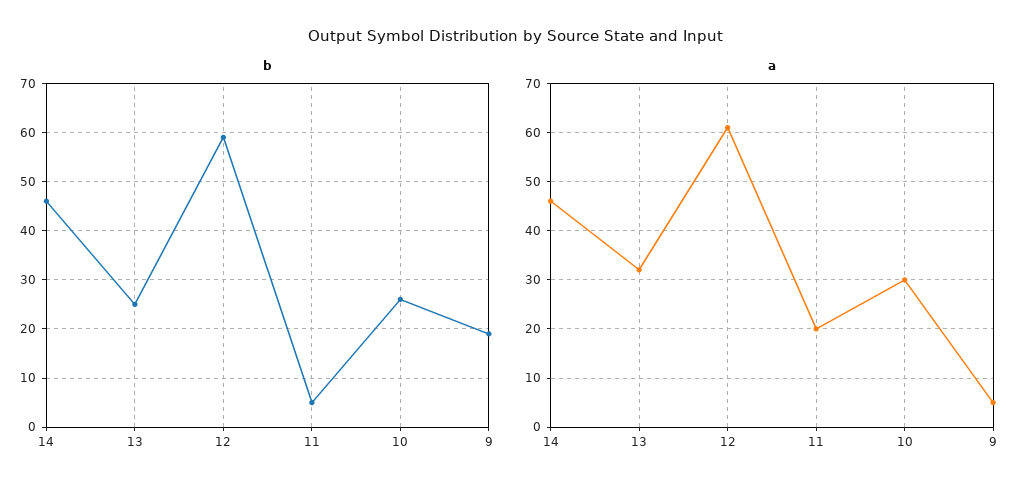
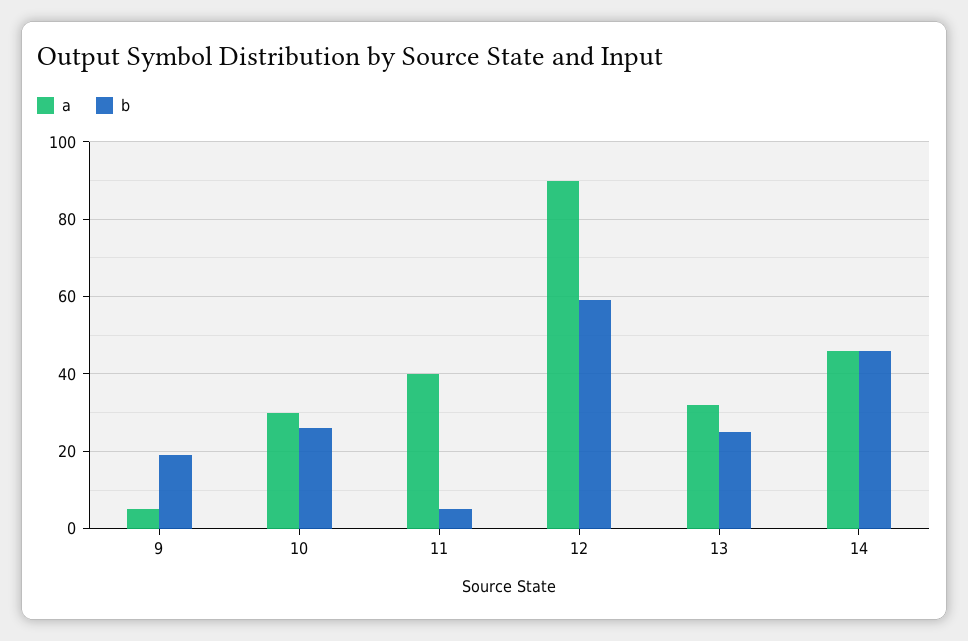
  {
    "b": {
      "14": 45,
      "13": 25,
      "12": 60,
      "11": 5,
      "10": 25,
      "9": 20
    },
    "a": {
      "14": 45,
      "13": 30,
-     "12": 60,
+     "12": 90,
-     "11": 20,
+     "11": 40,
      "10": 30,
      "9": 5
    }
  }

